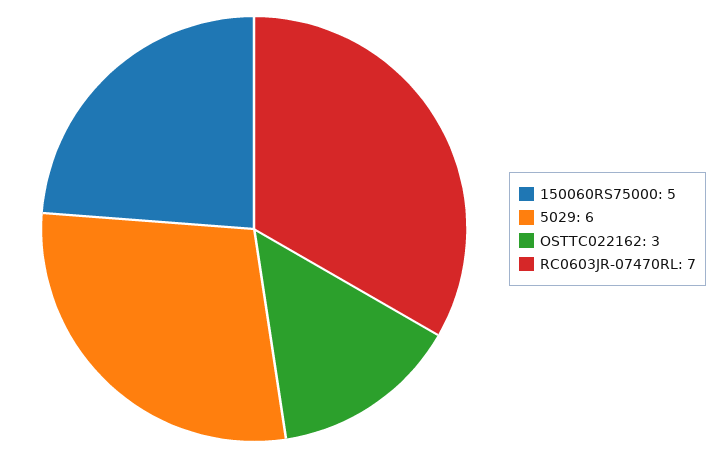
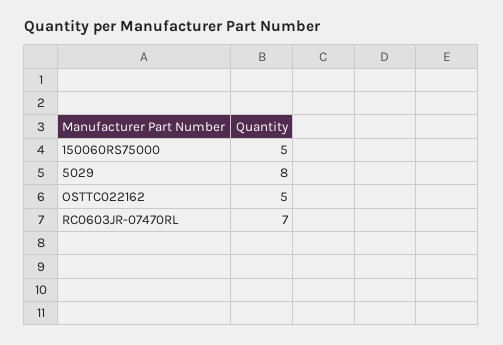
  {
    "150060RS75000": 5,
-   "5029": 6,
+   "5029": 8,
-   "OSTTC022162": 3,
+   "OSTTC022162": 5,
    "RC0603JR-07470RL": 7
  }

